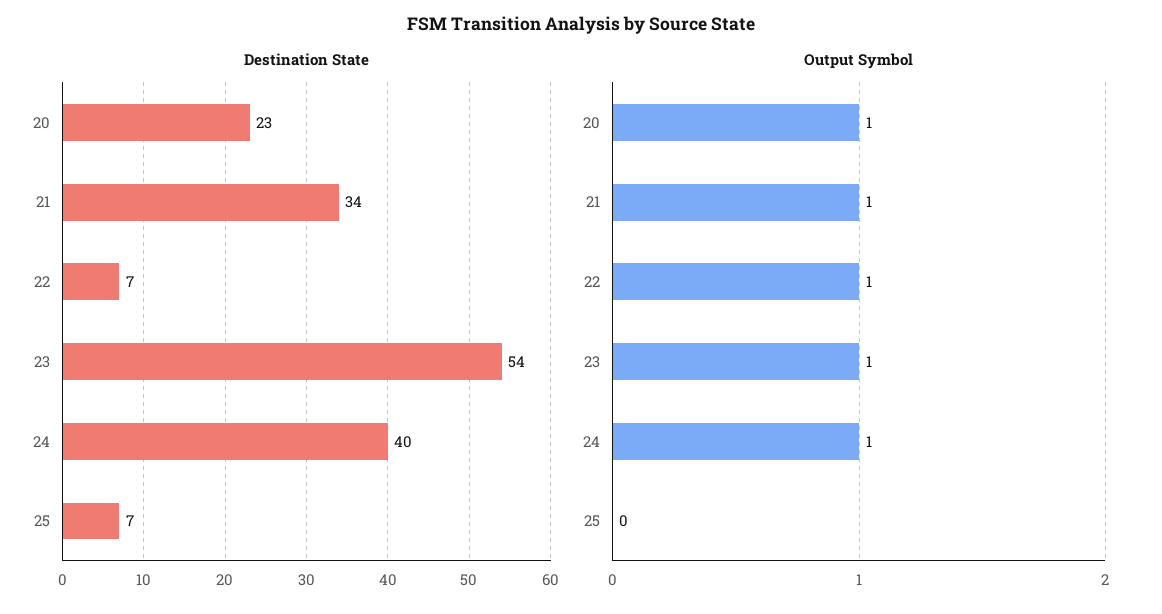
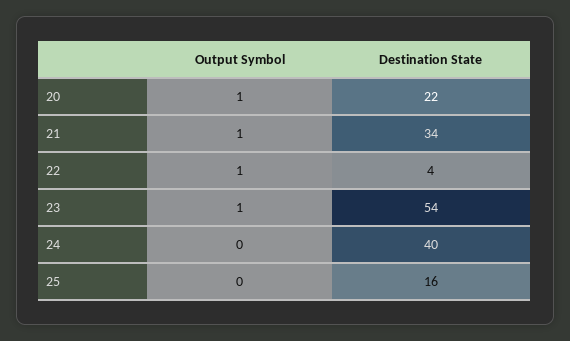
  {
    "Destination State": {
-     "20": 23,
+     "20": 22,
      "21": 34,
-     "22": 7,
+     "22": 4,
      "23": 54,
      "24": 40,
-     "25": 7
+     "25": 16
    },
    "Output Symbol": {
      "20": 1,
      "21": 1,
      "22": 1,
      "23": 1,
-     "24": 1,
+     "24": 0,
      "25": 0
    }
  }

